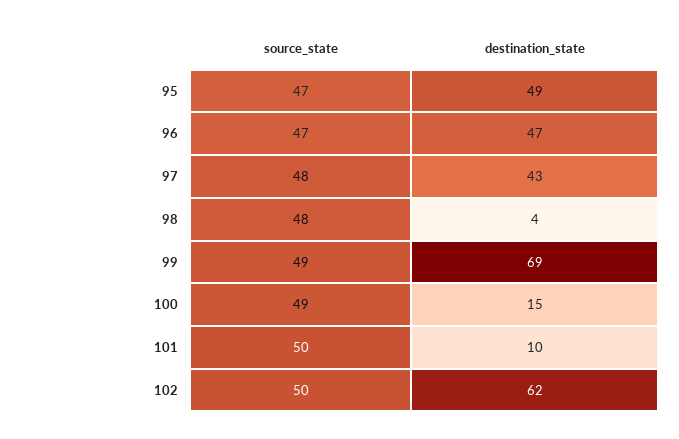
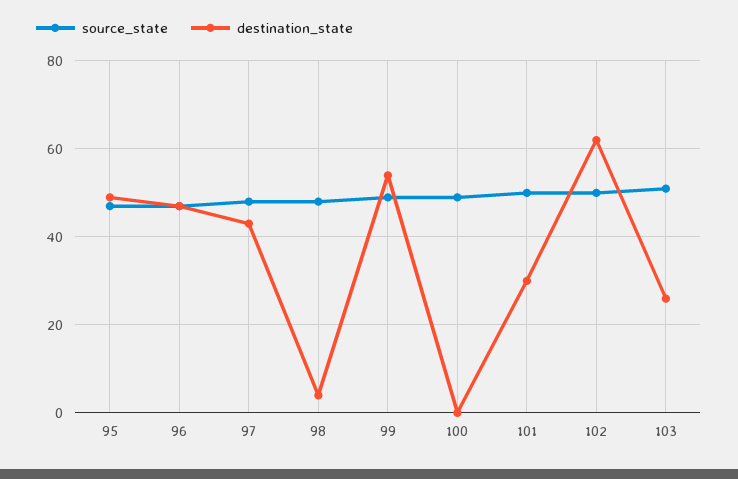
  {
    "source_state": {
      "95": 47,
      "96": 47,
      "97": 48,
      "98": 48,
      "99": 49,
      "100": 49,
      "101": 50,
-     "102": 50
+     "102": 50,
+     "103": 50
    },
    "destination_state": {
      "95": 49,
      "96": 47,
      "97": 43,
      "98": 4,
-     "99": 69,
+     "99": 55,
-     "100": 15,
+     "100": 0,
-     "101": 10,
+     "101": 30,
-     "102": 62
+     "102": 62,
+     "103": 25
    }
  }

